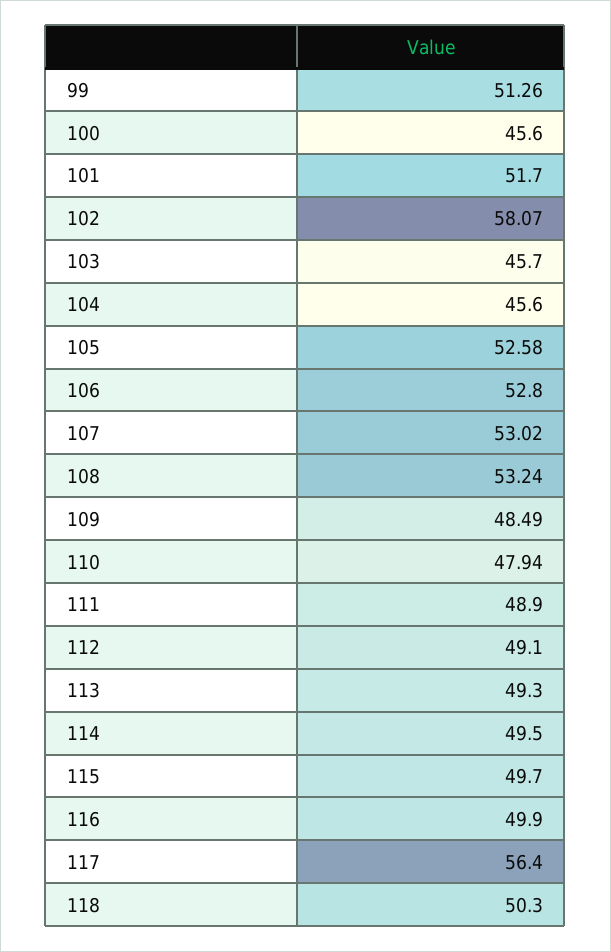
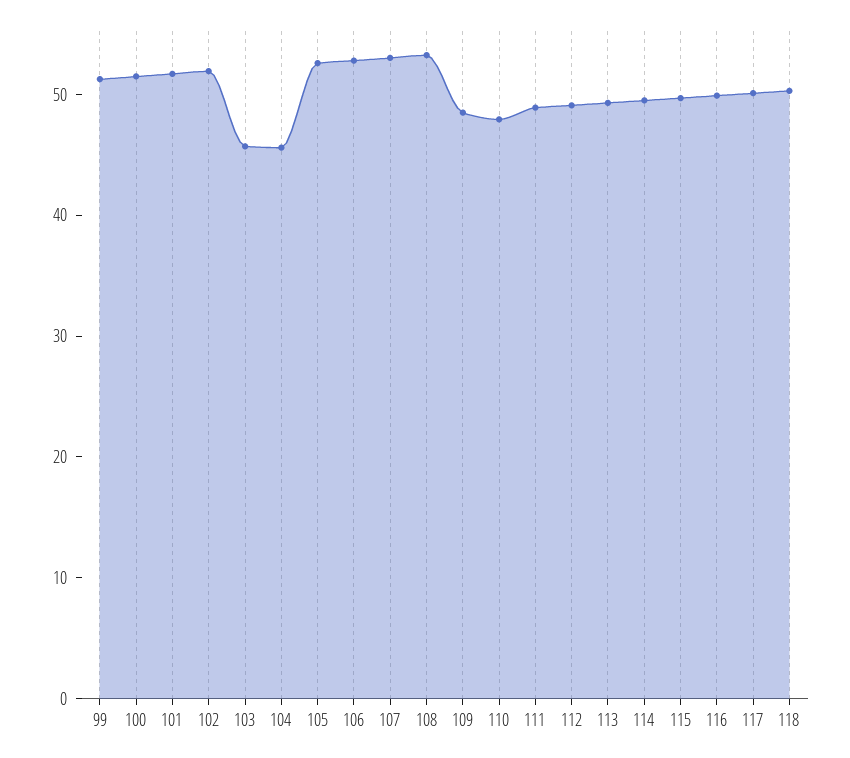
  {
    "99": 51.26,
-   "100": 45.6,
+   "100": 52,
    "101": 51.7,
-   "102": 58.07,
+   "102": 52,
    "103": 45.7,
    "104": 45.6,
    "105": 52.58,
    "106": 52.8,
    "107": 53.02,
    "108": 53.24,
    "109": 48.49,
    "110": 47.94,
    "111": 48.9,
    "112": 49.1,
    "113": 49.3,
    "114": 49.5,
    "115": 49.7,
    "116": 49.9,
-   "117": 56.4,
+   "117": 50,
    "118": 50.3
  }

